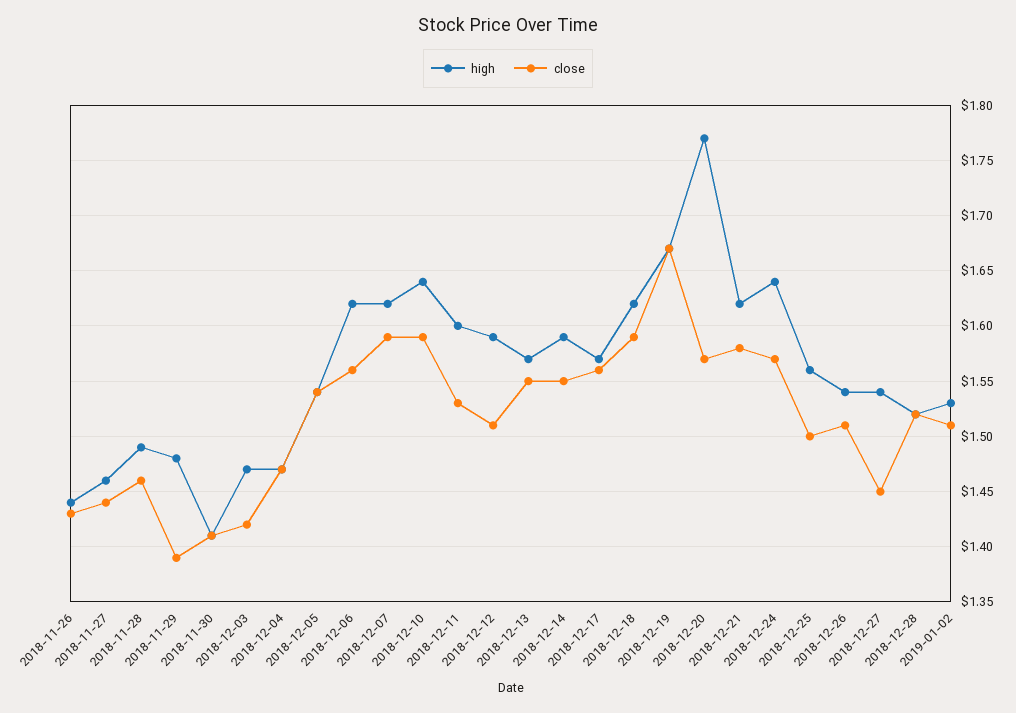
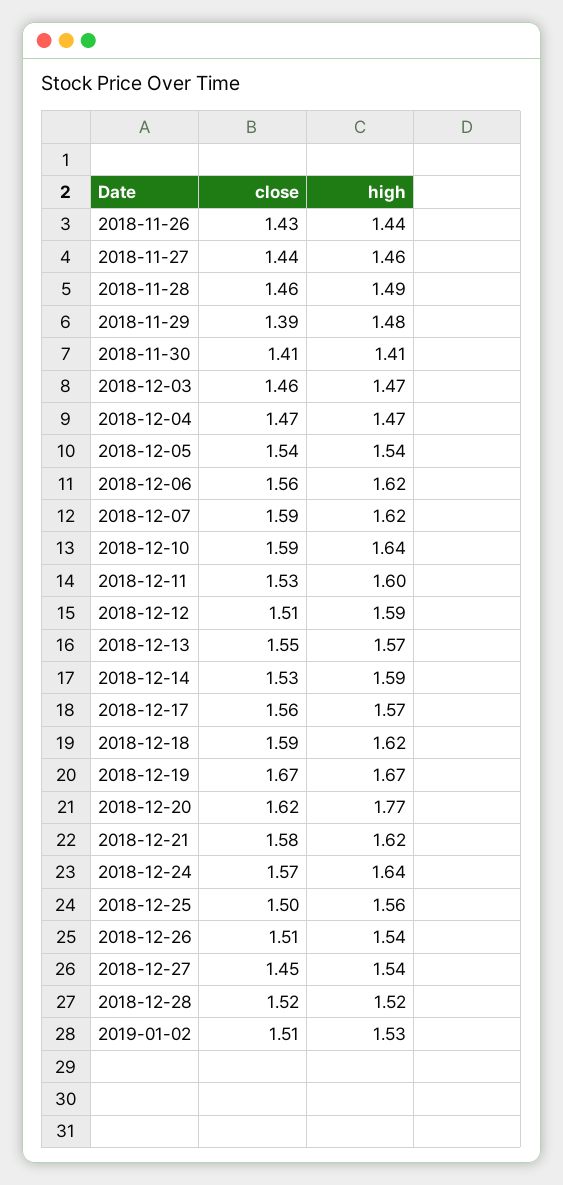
  {
    "high": {
      "2018-11-26": 1.44,
      "2018-11-27": 1.46,
      "2018-11-28": 1.49,
      "2018-11-29": 1.48,
      "2018-11-30": 1.41,
      "2018-12-03": 1.47,
      "2018-12-04": 1.47,
      "2018-12-05": 1.54,
      "2018-12-06": 1.62,
      "2018-12-07": 1.62,
      "2018-12-10": 1.64,
      "2018-12-11": 1.6,
      "2018-12-12": 1.59,
      "2018-12-13": 1.57,
      "2018-12-14": 1.59,
      "2018-12-17": 1.57,
      "2018-12-18": 1.62,
      "2018-12-19": 1.67,
      "2018-12-20": 1.77,
      "2018-12-21": 1.62,
      "2018-12-24": 1.64,
      "2018-12-25": 1.56,
      "2018-12-26": 1.54,
      "2018-12-27": 1.54,
      "2018-12-28": 1.52,
      "2019-01-02": 1.53
    },
    "close": {
      "2018-11-26": 1.43,
      "2018-11-27": 1.44,
      "2018-11-28": 1.46,
      "2018-11-29": 1.39,
      "2018-11-30": 1.41,
-     "2018-12-03": 1.42,
+     "2018-12-03": 1.46,
      "2018-12-04": 1.47,
      "2018-12-05": 1.54,
      "2018-12-06": 1.56,
      "2018-12-07": 1.59,
      "2018-12-10": 1.59,
      "2018-12-11": 1.53,
      "2018-12-12": 1.51,
      "2018-12-13": 1.55,
-     "2018-12-14": 1.55,
+     "2018-12-14": 1.53,
      "2018-12-17": 1.56,
      "2018-12-18": 1.59,
      "2018-12-19": 1.67,
-     "2018-12-20": 1.57,
+     "2018-12-20": 1.62,
      "2018-12-21": 1.58,
      "2018-12-24": 1.57,
      "2018-12-25": 1.5,
      "2018-12-26": 1.51,
      "2018-12-27": 1.45,
      "2018-12-28": 1.52,
      "2019-01-02": 1.51
    }
  }

